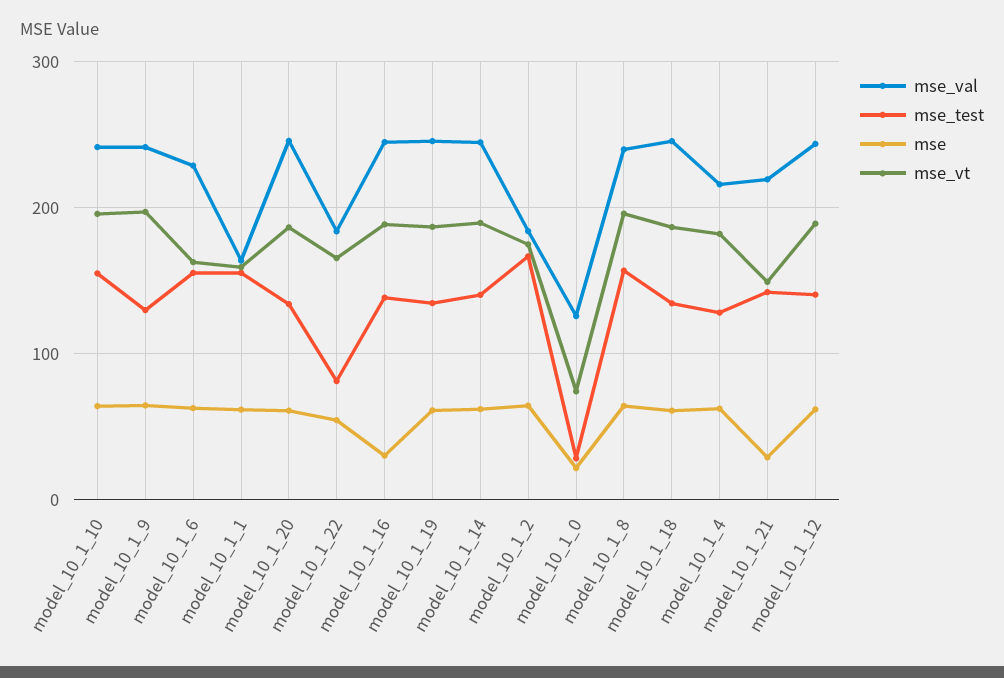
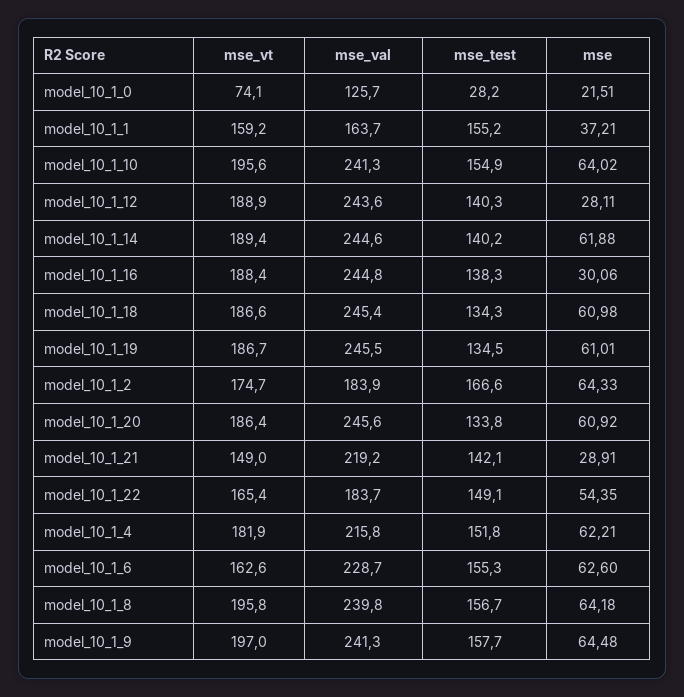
  {
    "mse_val": {
      "model_10_1_10": 241.3,
      "model_10_1_9": 241.3,
      "model_10_1_6": 228.7,
      "model_10_1_1": 163.7,
      "model_10_1_20": 245.6,
      "model_10_1_22": 183.7,
      "model_10_1_16": 244.8,
      "model_10_1_19": 245.5,
      "model_10_1_14": 244.6,
      "model_10_1_2": 183.9,
      "model_10_1_0": 125.7,
      "model_10_1_8": 239.8,
      "model_10_1_18": 245.4,
      "model_10_1_4": 215.8,
      "model_10_1_21": 219.2,
      "model_10_1_12": 243.6
    },
    "mse_test": {
      "model_10_1_10": 154.9,
-     "model_10_1_9": 130,
+     "model_10_1_9": 157.7,
      "model_10_1_6": 155.3,
      "model_10_1_1": 155.2,
      "model_10_1_20": 133.8,
-     "model_10_1_22": 80,
+     "model_10_1_22": 149.1,
      "model_10_1_16": 138.3,
      "model_10_1_19": 134.5,
      "model_10_1_14": 140.2,
      "model_10_1_2": 166.6,
      "model_10_1_0": 28.2,
      "model_10_1_8": 156.7,
      "model_10_1_18": 134.3,
-     "model_10_1_4": 130,
+     "model_10_1_4": 151.8,
      "model_10_1_21": 142.1,
      "model_10_1_12": 140.3
    },
    "mse": {
      "model_10_1_10": 64.02,
      "model_10_1_9": 64.48,
      "model_10_1_6": 62.6,
-     "model_10_1_1": 60,
+     "model_10_1_1": 37.21,
      "model_10_1_20": 60.92,
      "model_10_1_22": 54.35,
      "model_10_1_16": 30.06,
      "model_10_1_19": 61.01,
      "model_10_1_14": 61.88,
      "model_10_1_2": 64.33,
      "model_10_1_0": 21.51,
      "model_10_1_8": 64.18,
      "model_10_1_18": 60.98,
      "model_10_1_4": 62.21,
      "model_10_1_21": 28.91,
-     "model_10_1_12": 60
+     "model_10_1_12": 28.11
    },
    "mse_vt": {
      "model_10_1_10": 195.6,
      "model_10_1_9": 197,
      "model_10_1_6": 162.6,
      "model_10_1_1": 159.2,
      "model_10_1_20": 186.4,
      "model_10_1_22": 165.4,
      "model_10_1_16": 188.4,
      "model_10_1_19": 186.7,
      "model_10_1_14": 189.4,
      "model_10_1_2": 174.7,
      "model_10_1_0": 74.1,
      "model_10_1_8": 195.8,
      "model_10_1_18": 186.6,
      "model_10_1_4": 181.9,
      "model_10_1_21": 149,
      "model_10_1_12": 188.9
    }
  }

